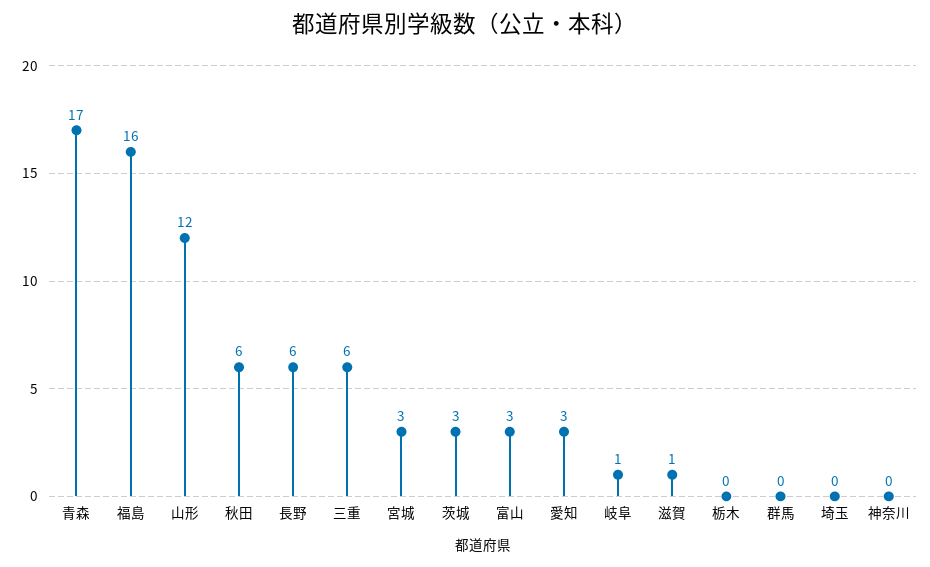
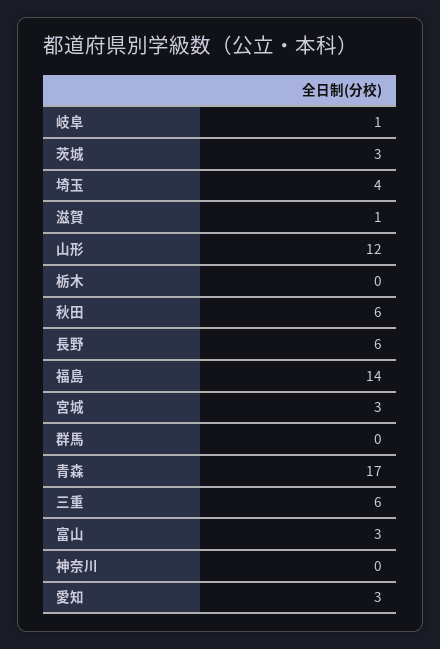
  {
    "青森": 17,
-   "福島": 16,
+   "福島": 14,
    "山形": 12,
    "秋田": 6,
    "長野": 6,
    "三重": 6,
    "宮城": 3,
    "茨城": 3,
    "富山": 3,
    "愛知": 3,
    "岐阜": 1,
    "滋賀": 1,
    "栃木": 0,
    "群馬": 0,
-   "埼玉": 0,
+   "埼玉": 4,
    "神奈川": 0
  }

